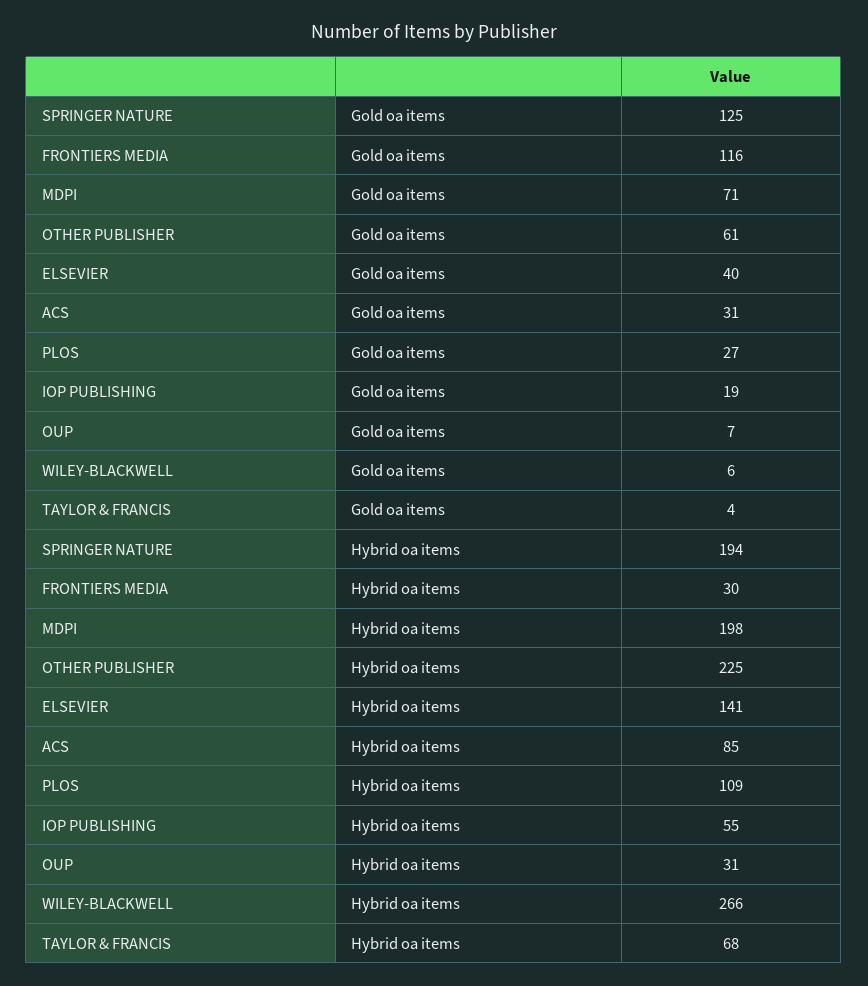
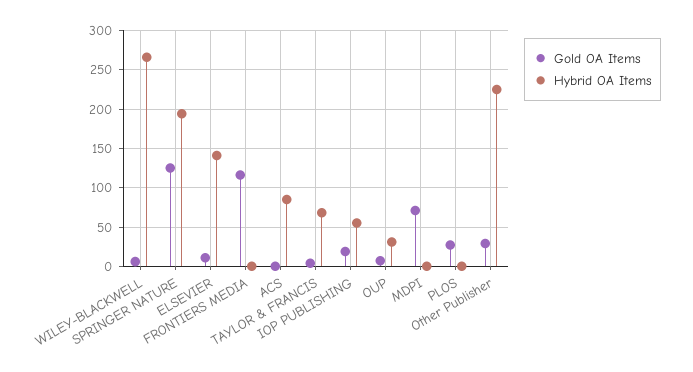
  {
    "Gold oa items": {
      "SPRINGER NATURE": 125,
      "FRONTIERS MEDIA": 116,
      "MDPI": 71,
-     "OTHER PUBLISHER": 61,
+     "OTHER PUBLISHER": 30,
-     "ELSEVIER": 40,
+     "ELSEVIER": 10,
-     "ACS": 31,
+     "ACS": 0,
      "PLOS": 27,
      "IOP PUBLISHING": 19,
      "OUP": 7,
      "WILEY-BLACKWELL": 6,
      "TAYLOR & FRANCIS": 4
    },
    "Hybrid oa items": {
      "SPRINGER NATURE": 194,
-     "FRONTIERS MEDIA": 30,
+     "FRONTIERS MEDIA": 0,
-     "MDPI": 198,
+     "MDPI": 0,
      "OTHER PUBLISHER": 225,
      "ELSEVIER": 141,
      "ACS": 85,
-     "PLOS": 109,
+     "PLOS": 0,
      "IOP PUBLISHING": 55,
      "OUP": 31,
      "WILEY-BLACKWELL": 266,
      "TAYLOR & FRANCIS": 68
    }
  }

